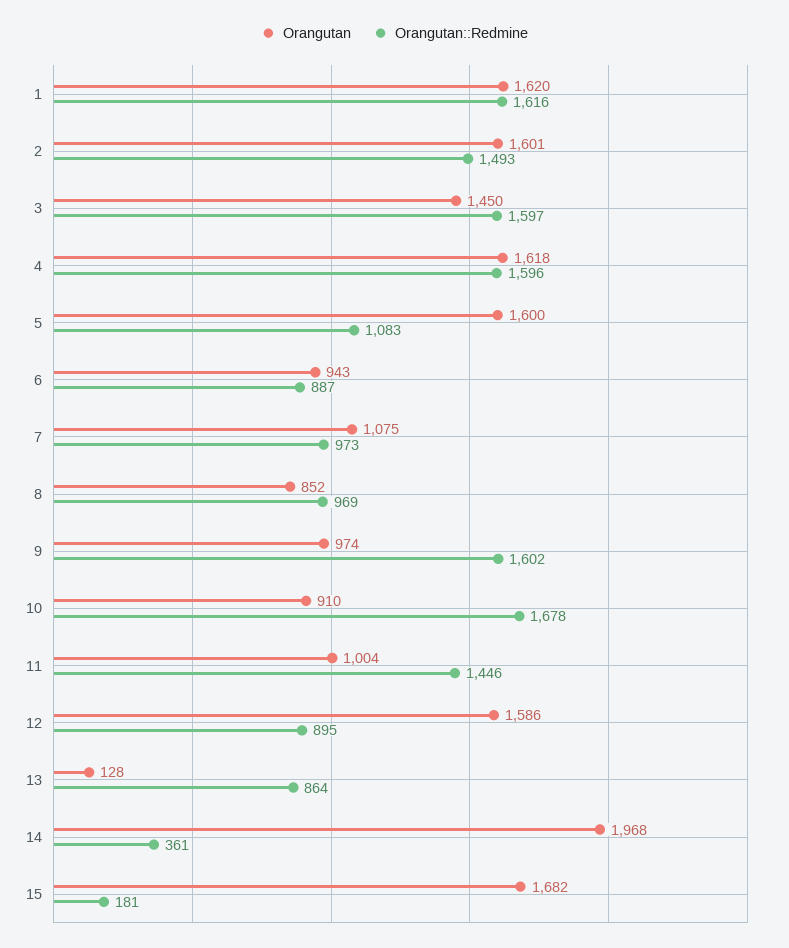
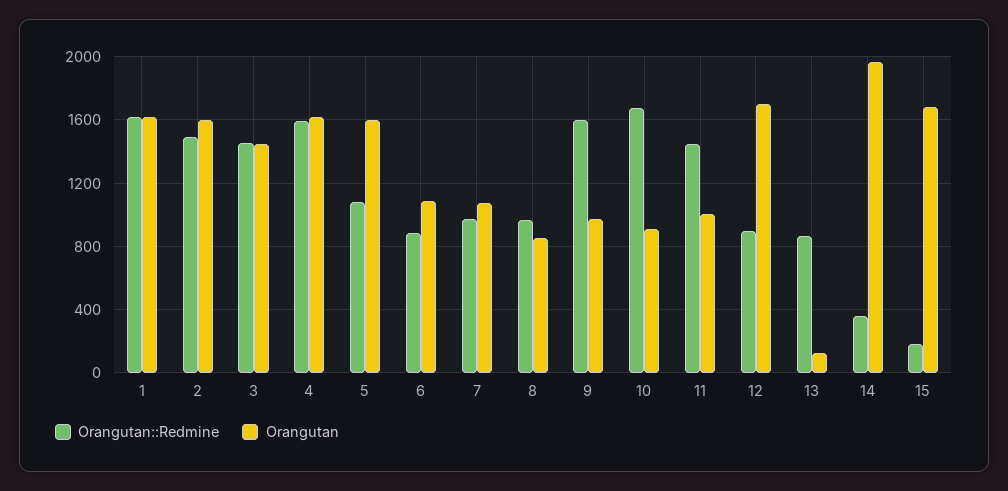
  {
    "Orangutan": {
      "1": 1620,
      "2": 1601,
      "3": 1450,
      "4": 1618,
      "5": 1600,
-     "6": 943,
+     "6": 1100,
      "7": 1075,
      "8": 852,
      "9": 974,
      "10": 910,
      "11": 1004,
-     "12": 1586,
+     "12": 1700,
      "13": 128,
      "14": 1968,
      "15": 1682
    },
    "Orangutan::Redmine": {
      "1": 1616,
      "2": 1493,
-     "3": 1597,
+     "3": 1450,
      "4": 1596,
      "5": 1083,
      "6": 887,
      "7": 973,
      "8": 969,
      "9": 1602,
      "10": 1678,
      "11": 1446,
      "12": 895,
      "13": 864,
      "14": 361,
      "15": 181
    }
  }

